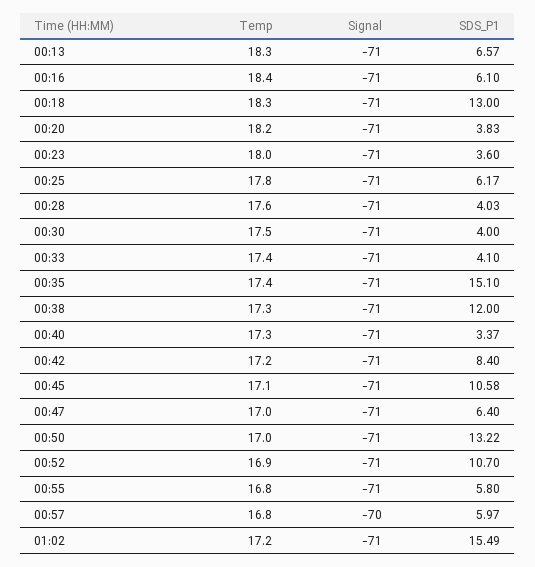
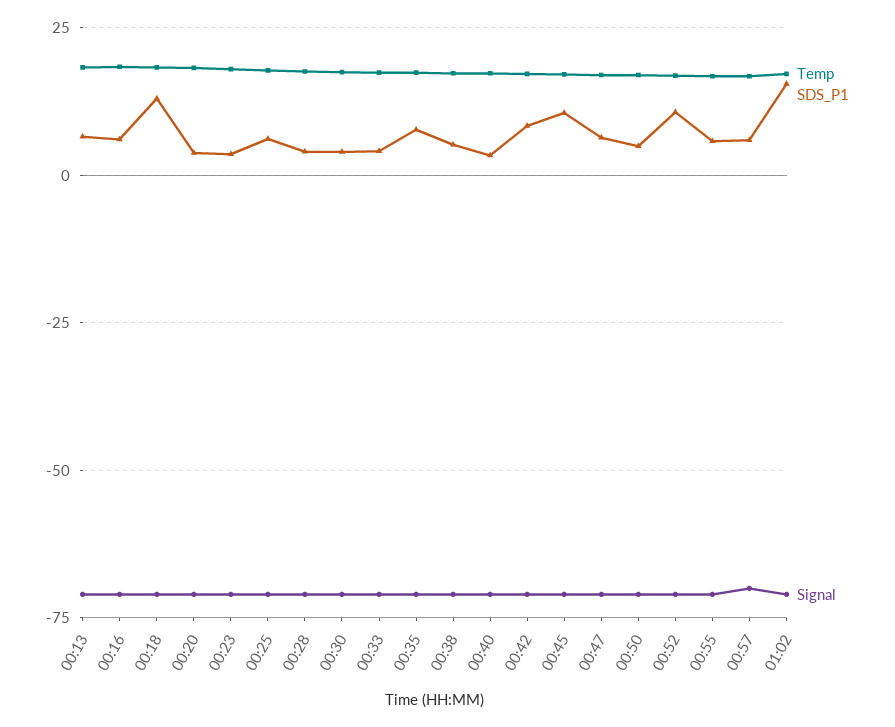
  {
    "Temp": {
      "00:13": 18.3,
      "00:16": 18.4,
      "00:18": 18.3,
      "00:20": 18.2,
      "00:23": 18,
      "00:25": 17.8,
      "00:28": 17.6,
      "00:30": 17.5,
      "00:33": 17.4,
      "00:35": 17.4,
      "00:38": 17.3,
      "00:40": 17.3,
      "00:42": 17.2,
      "00:45": 17.1,
      "00:47": 17,
      "00:50": 17,
      "00:52": 16.9,
      "00:55": 16.8,
      "00:57": 16.8,
      "01:02": 17.2
    },
    "Signal": {
      "00:13": -71,
      "00:16": -71,
      "00:18": -71,
      "00:20": -71,
      "00:23": -71,
      "00:25": -71,
      "00:28": -71,
      "00:30": -71,
      "00:33": -71,
      "00:35": -71,
      "00:38": -71,
      "00:40": -71,
      "00:42": -71,
      "00:45": -71,
      "00:47": -71,
      "00:50": -71,
      "00:52": -71,
      "00:55": -71,
      "00:57": -70,
      "01:02": -71
    },
    "SDS_P1": {
      "00:13": 6.57,
      "00:16": 6.1,
      "00:18": 13,
      "00:20": 3.83,
      "00:23": 3.6,
      "00:25": 6.17,
      "00:28": 4.03,
      "00:30": 4,
      "00:33": 4.1,
-     "00:35": 15.1,
+     "00:35": 7.5,
-     "00:38": 12,
+     "00:38": 5,
      "00:40": 3.37,
      "00:42": 8.4,
      "00:45": 10.58,
      "00:47": 6.4,
-     "00:50": 13.22,
+     "00:50": 5,
      "00:52": 10.7,
      "00:55": 5.8,
      "00:57": 5.97,
      "01:02": 15.49
    }
  }

